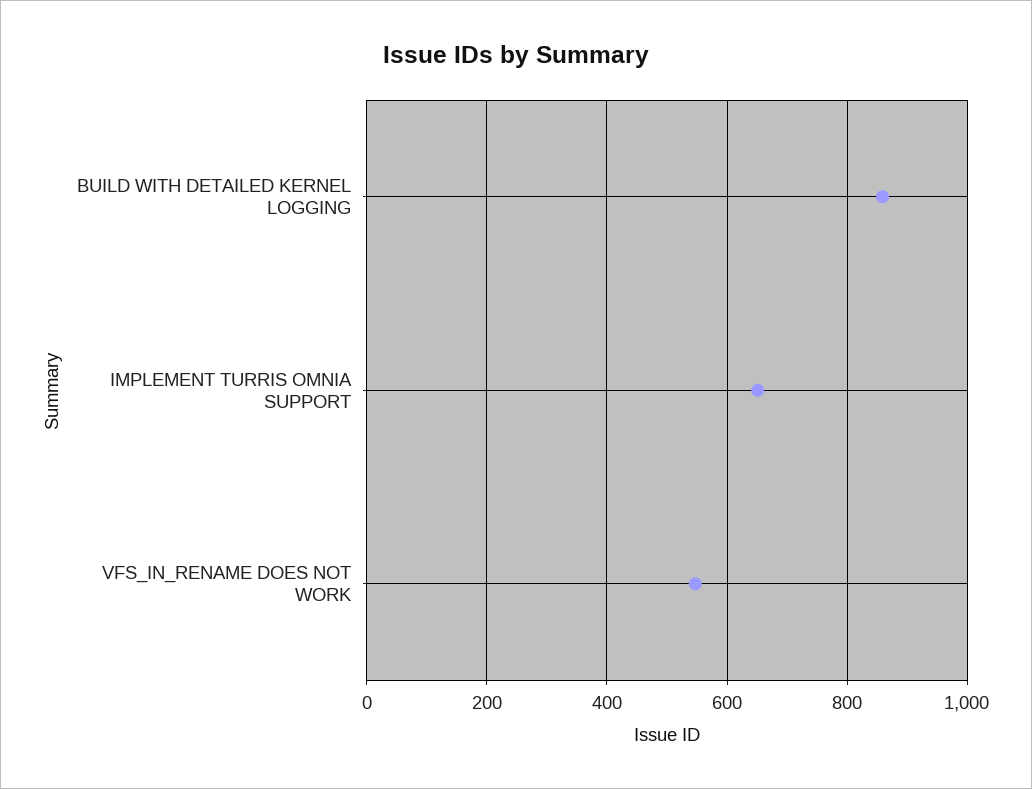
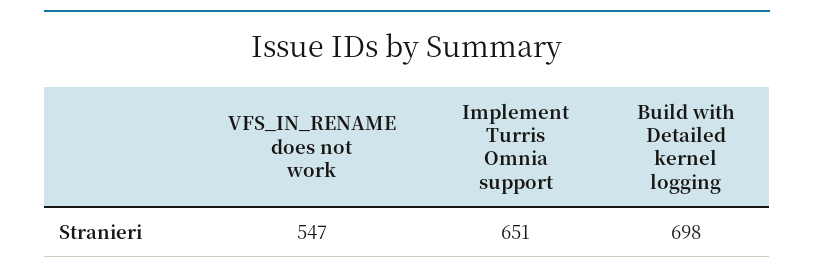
  {
-   "BUILD WITH DETAILED KERNEL LOGGING": 860,
+   "BUILD WITH DETAILED KERNEL LOGGING": 698,
    "IMPLEMENT TURRIS OMNIA SUPPORT": 651,
    "VFS_IN_RENAME DOES NOT WORK": 547
  }

